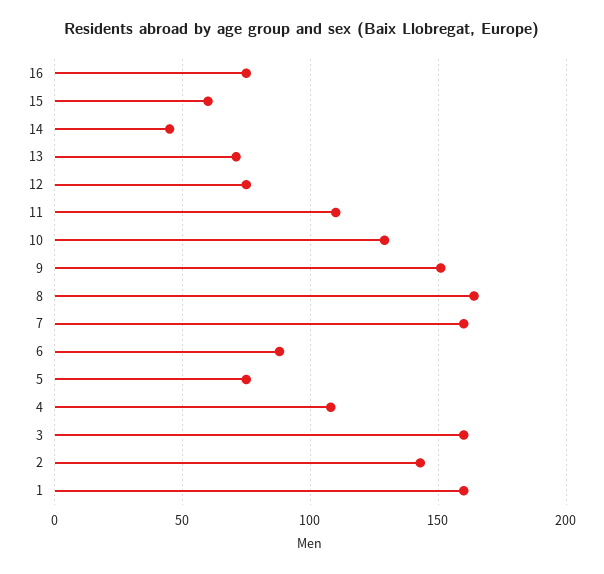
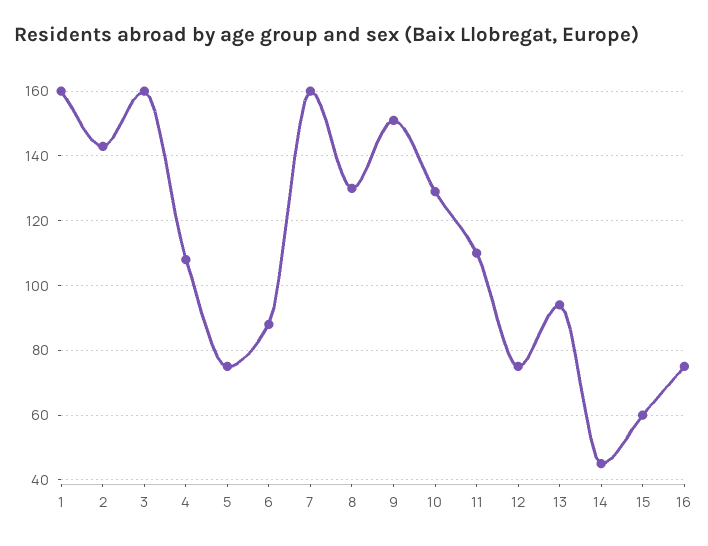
  {
    "16": 75,
    "15": 60,
    "14": 45,
-   "13": 70,
+   "13": 95,
    "12": 75,
    "11": 110,
    "10": 130,
    "9": 150,
-   "8": 165,
+   "8": 130,
    "7": 160,
    "6": 90,
    "5": 75,
    "4": 110,
    "3": 160,
    "2": 145,
    "1": 160
  }

